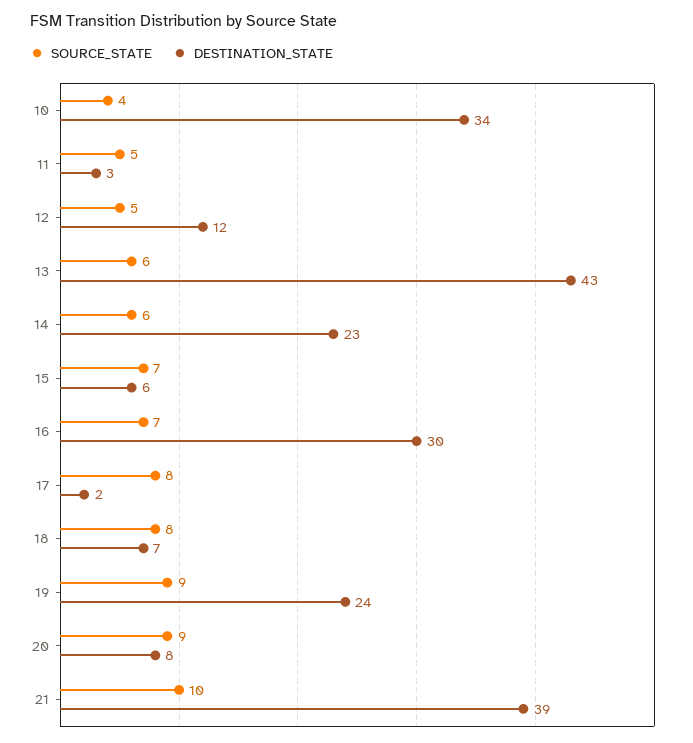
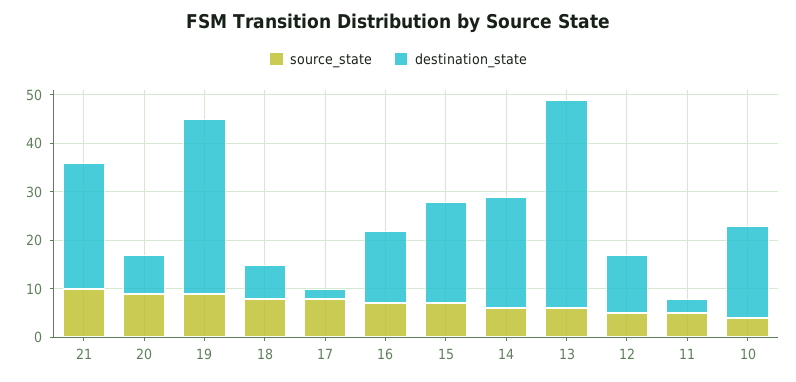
  {
    "SOURCE_STATE": {
      "10": 4,
      "11": 5,
      "12": 5,
      "13": 6,
      "14": 6,
      "15": 7,
      "16": 7,
      "17": 8,
      "18": 8,
      "19": 9,
      "20": 9,
      "21": 10
    },
    "DESTINATION_STATE": {
-     "10": 34,
+     "10": 20,
      "11": 3,
      "12": 12,
      "13": 43,
      "14": 23,
-     "15": 6,
+     "15": 20,
-     "16": 30,
+     "16": 15,
      "17": 2,
      "18": 7,
-     "19": 24,
+     "19": 35,
      "20": 8,
-     "21": 39
+     "21": 25
    }
  }

